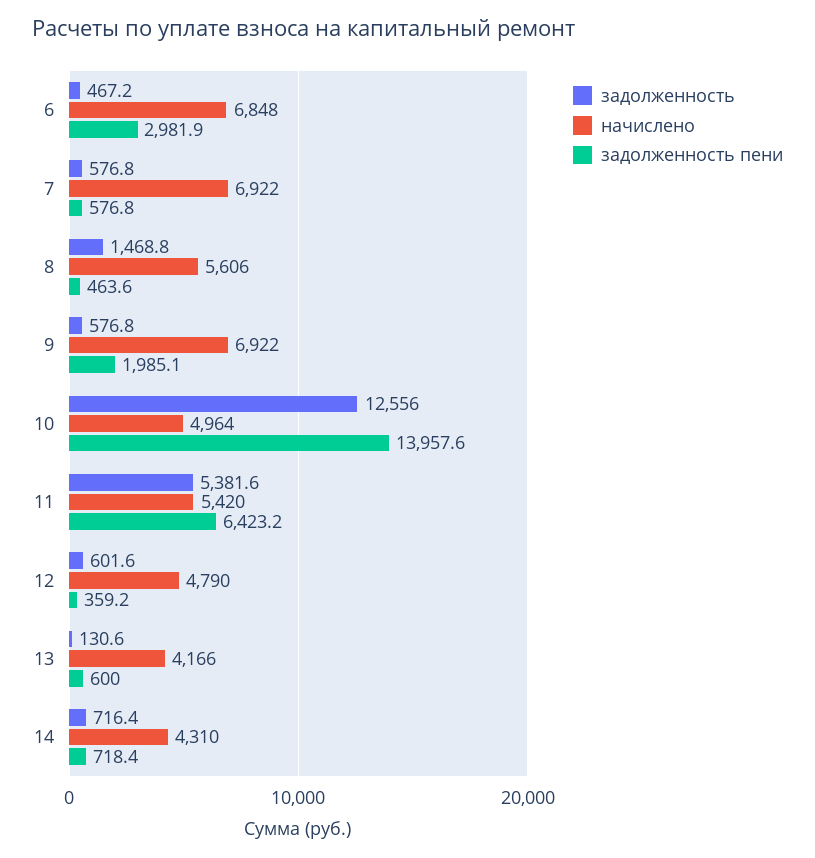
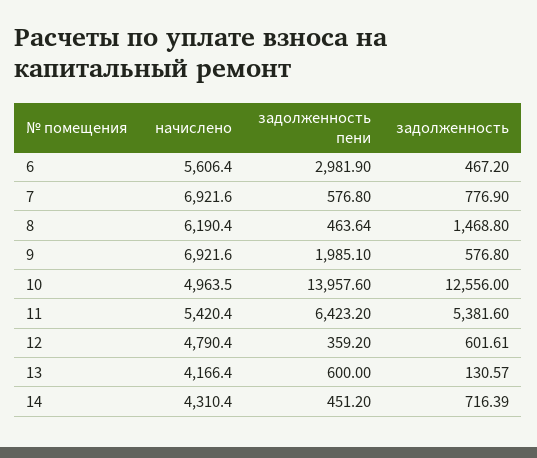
  {
    "задолженность": {
      "6": 467.2,
-     "7": 576.8,
+     "7": 776.9,
      "8": 1468.8,
      "9": 576.8,
      "10": 12556,
      "11": 5381.6,
      "12": 601.61,
      "13": 130.57,
      "14": 716.39
    },
    "начислено": {
-     "6": 6848,
+     "6": 5606.4,
      "7": 6921.6,
-     "8": 5606,
+     "8": 6190.4,
      "9": 6921.6,
      "10": 4963.5,
      "11": 5420.4,
      "12": 4790.4,
      "13": 4166.4,
      "14": 4310.4
    },
    "задолженность пени": {
      "6": 2981.9,
      "7": 576.8,
      "8": 463.64,
      "9": 1985.1,
      "10": 13957.6,
      "11": 6423.2,
      "12": 359.2,
      "13": 600,
-     "14": 718.4
+     "14": 451.2
    }
  }

